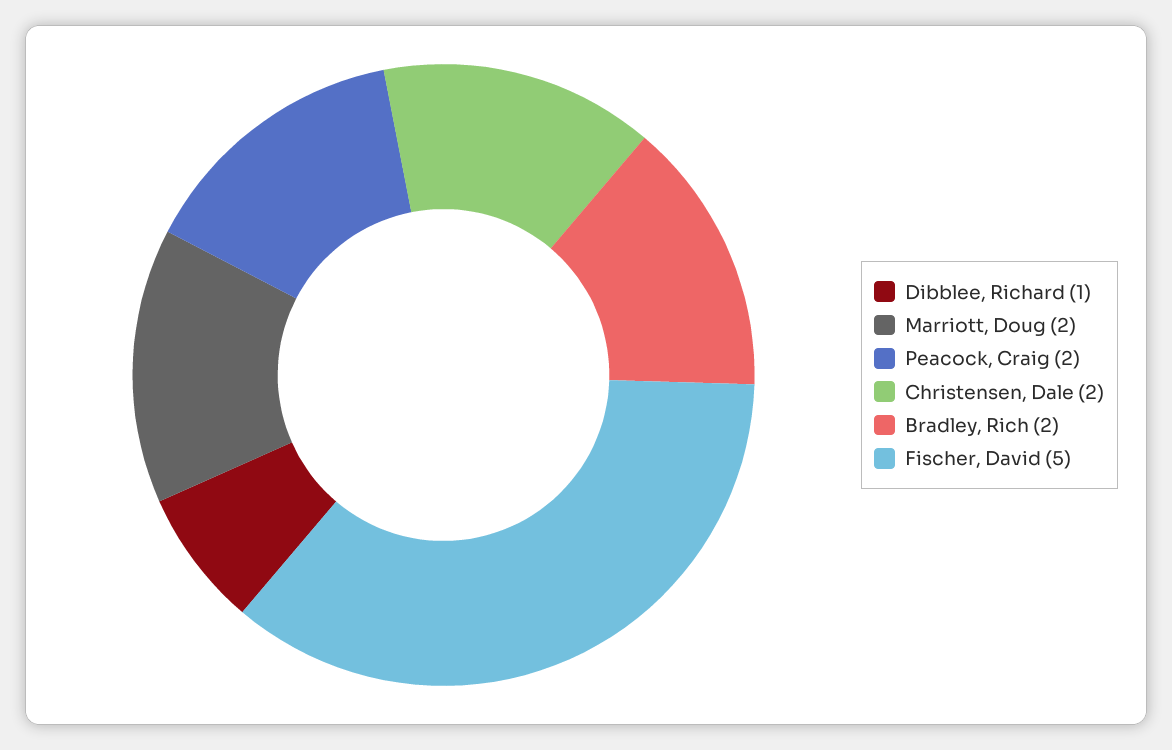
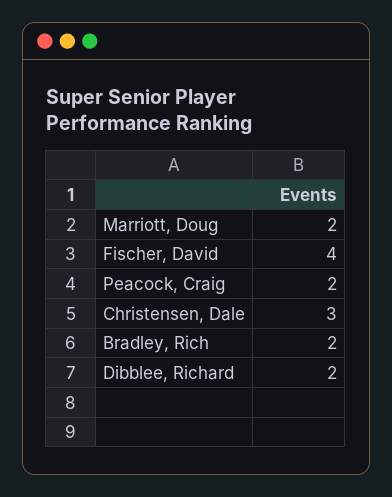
  {
-   "Dibblee, Richard": 1,
+   "Dibblee, Richard": 2,
    "Marriott, Doug": 2,
    "Peacock, Craig": 2,
-   "Christensen, Dale": 2,
+   "Christensen, Dale": 3,
    "Bradley, Rich": 2,
-   "Fischer, David": 5
+   "Fischer, David": 4
  }

